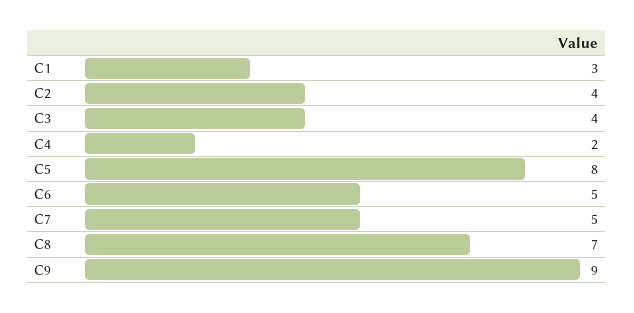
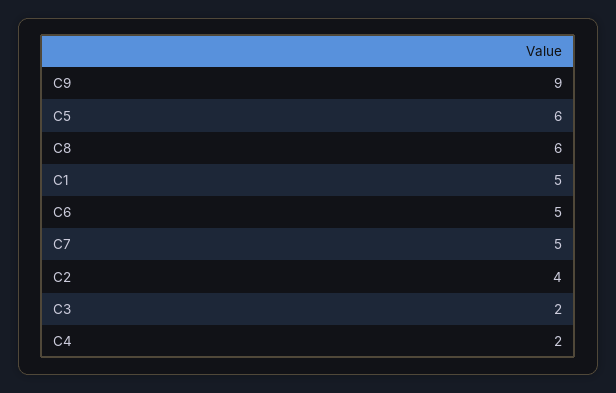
  {
-   "C1": 3,
+   "C1": 5,
    "C2": 4,
-   "C3": 4,
+   "C3": 2,
    "C4": 2,
-   "C5": 8,
+   "C5": 6,
    "C6": 5,
    "C7": 5,
-   "C8": 7,
+   "C8": 6,
    "C9": 9
  }

